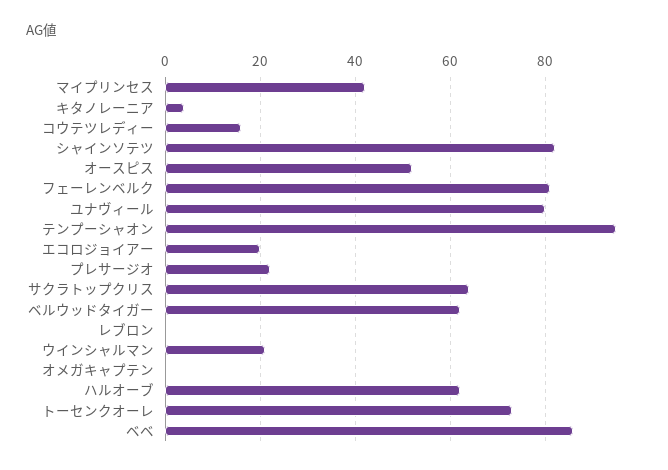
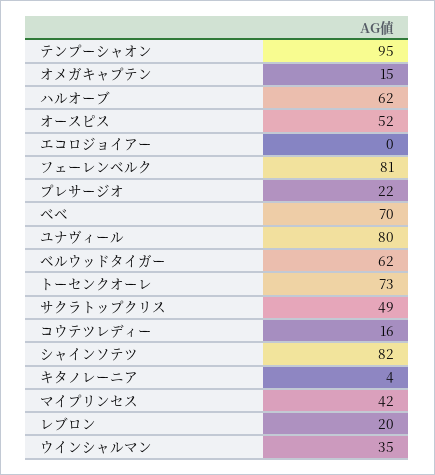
  {
    "マイプリンセス": 42,
    "キタノレーニア": 4,
    "コウテツレディー": 16,
    "シャインソテツ": 82,
    "オースピス": 52,
    "フェーレンベルク": 81,
    "ユナヴィール": 80,
    "テンプーシャオン": 95,
-   "エコロジョイアー": 20,
+   "エコロジョイアー": 0,
    "プレサージオ": 22,
-   "サクラトップクリス": 65,
+   "サクラトップクリス": 49,
    "ベルウッドタイガー": 62,
-   "レブロン": 0,
+   "レブロン": 20,
-   "ウインシャルマン": 20,
+   "ウインシャルマン": 35,
-   "オメガキャプテン": 0,
+   "オメガキャプテン": 15,
    "ハルオーブ": 62,
    "トーセンクオーレ": 73,
-   "ベベ": 85
+   "ベベ": 70
  }

